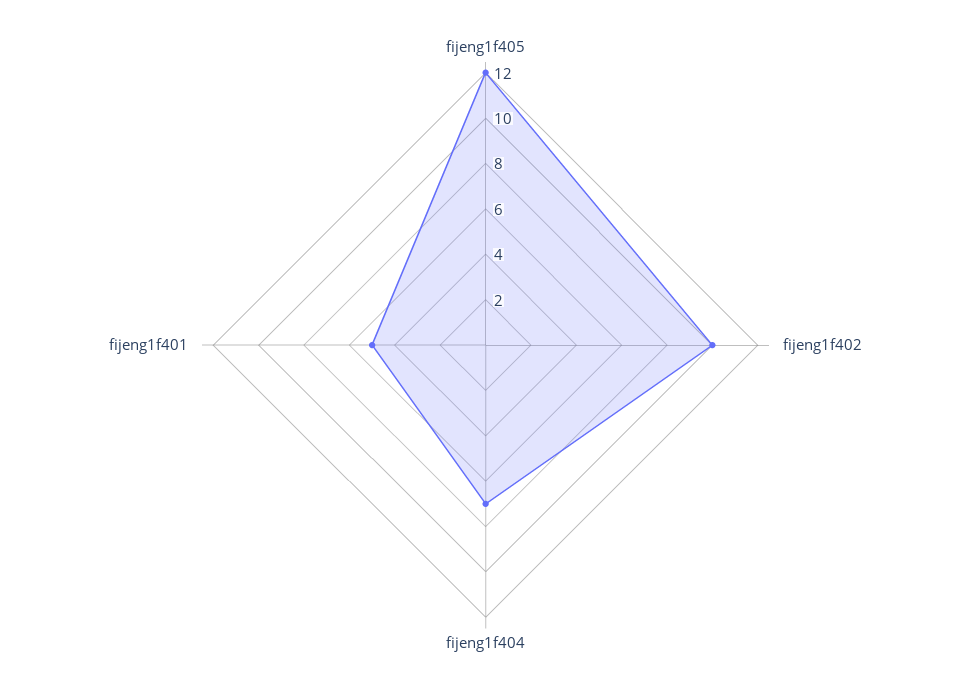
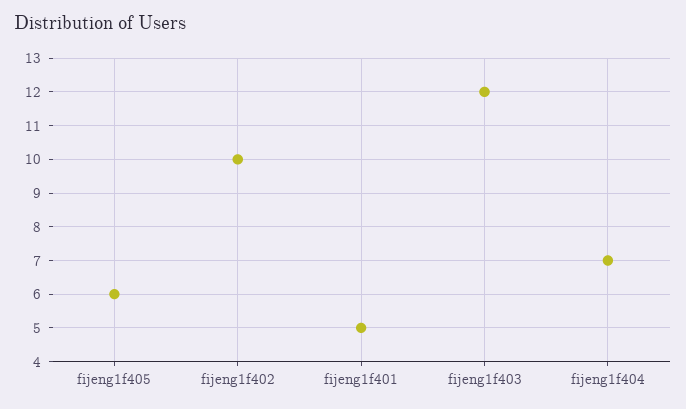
  {
-   "fijeng1f405": 12,
+   "fijeng1f405": 6,
    "fijeng1f402": 10,
    "fijeng1f404": 7,
-   "fijeng1f401": 5
+   "fijeng1f401": 5,
+   "fijeng1f403": 12
  }

